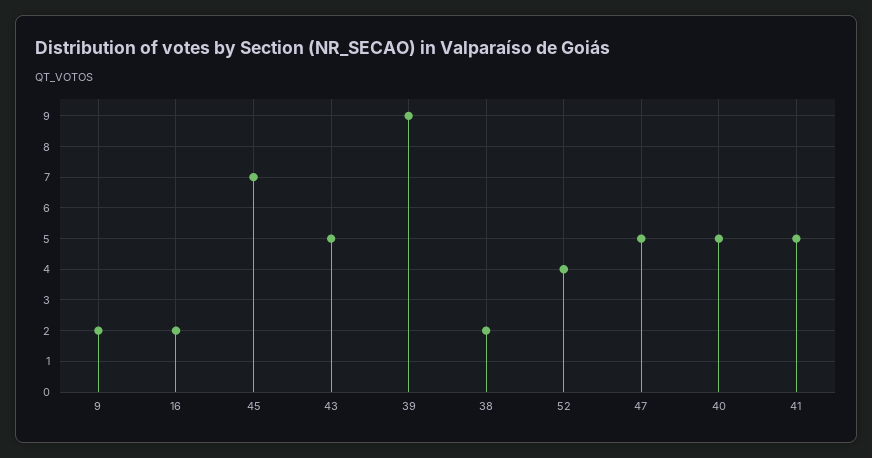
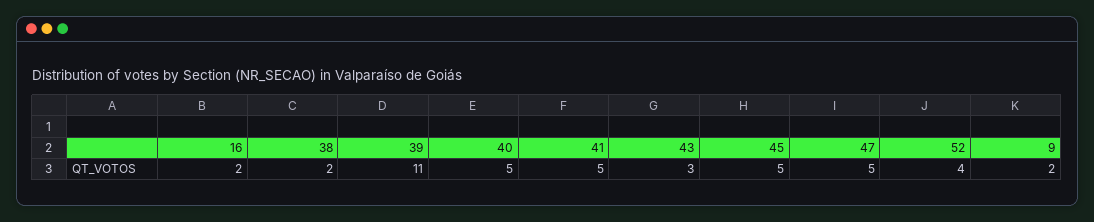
  {
    "9": 2,
    "16": 2,
-   "45": 7,
+   "45": 5,
-   "43": 5,
+   "43": 3,
-   "39": 9,
+   "39": 11,
    "38": 2,
    "52": 4,
    "47": 5,
    "40": 5,
    "41": 5
  }

